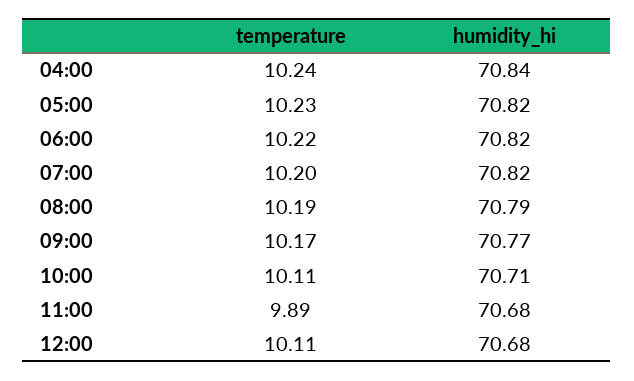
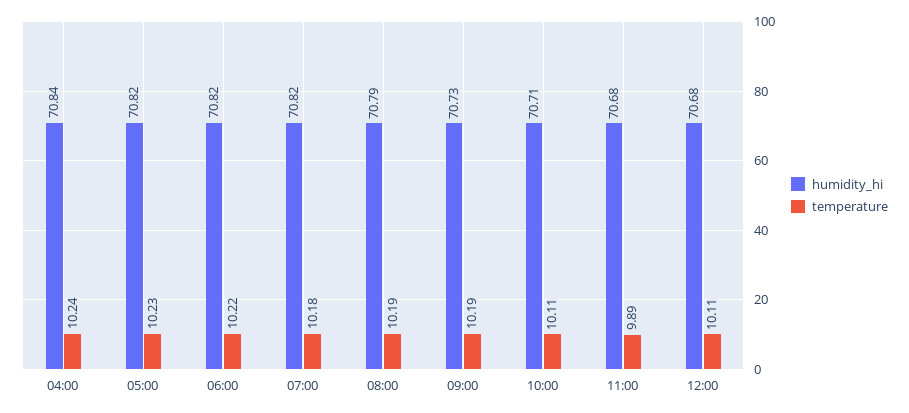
  {
    "temperature": {
      "04:00": 10.24,
      "05:00": 10.23,
      "06:00": 10.22,
-     "07:00": 10.2,
+     "07:00": 10.18,
      "08:00": 10.19,
-     "09:00": 10.17,
+     "09:00": 10.19,
      "10:00": 10.11,
      "11:00": 9.89,
      "12:00": 10.11
    },
    "humidity_hi": {
      "04:00": 70.84,
      "05:00": 70.82,
      "06:00": 70.82,
      "07:00": 70.82,
      "08:00": 70.79,
-     "09:00": 70.77,
+     "09:00": 70.73,
      "10:00": 70.71,
      "11:00": 70.68,
      "12:00": 70.68
    }
  }

